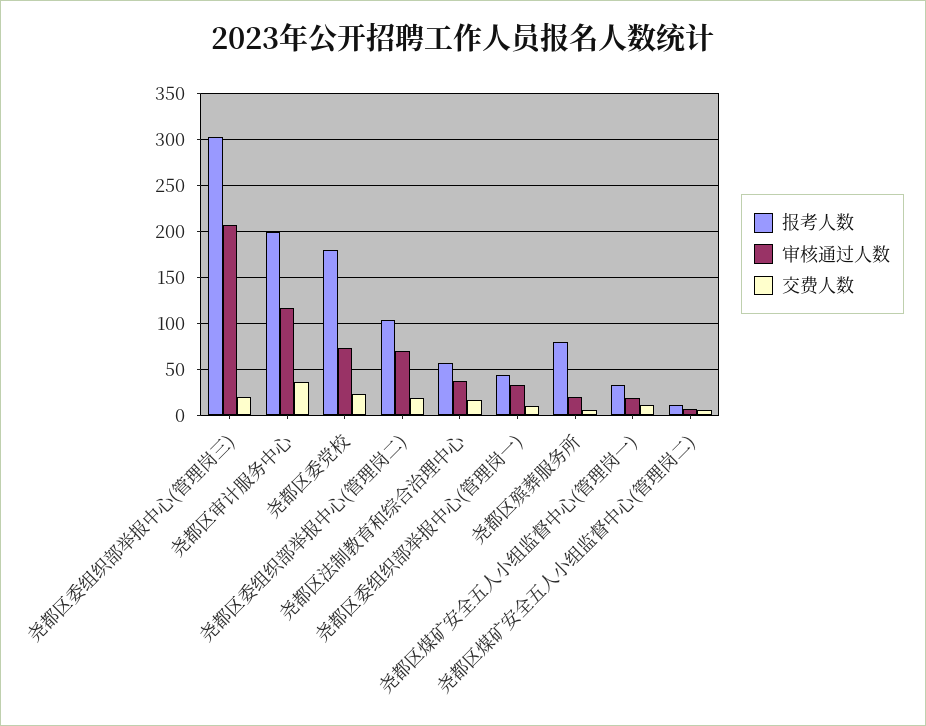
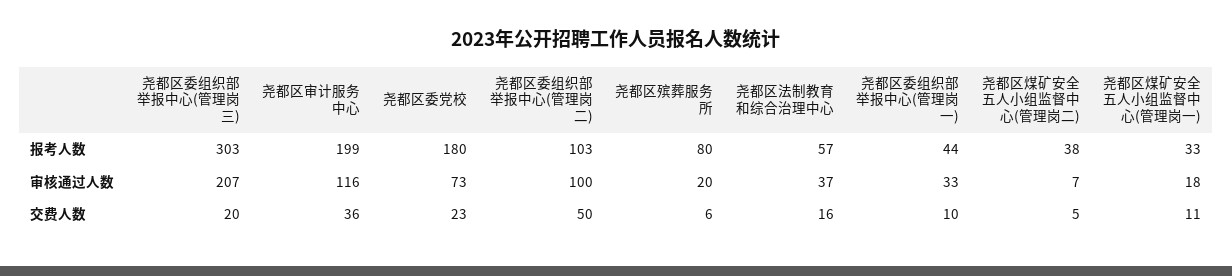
  {
    "报考人数": {
      "尧都区委组织部举报中心(管理岗三)": 303,
      "尧都区审计服务中心": 199,
      "尧都区委党校": 180,
      "尧都区委组织部举报中心(管理岗二)": 103,
      "尧都区法制教育和综合治理中心": 57,
      "尧都区委组织部举报中心(管理岗一)": 44,
      "尧都区殡葬服务所": 80,
      "尧都区煤矿安全五人小组监督中心(管理岗一)": 33,
-     "尧都区煤矿安全五人小组监督中心(管理岗二)": 10
+     "尧都区煤矿安全五人小组监督中心(管理岗二)": 38
    },
    "审核通过人数": {
      "尧都区委组织部举报中心(管理岗三)": 207,
      "尧都区审计服务中心": 116,
      "尧都区委党校": 73,
-     "尧都区委组织部举报中心(管理岗二)": 70,
+     "尧都区委组织部举报中心(管理岗二)": 100,
      "尧都区法制教育和综合治理中心": 37,
      "尧都区委组织部举报中心(管理岗一)": 33,
      "尧都区殡葬服务所": 20,
      "尧都区煤矿安全五人小组监督中心(管理岗一)": 18,
      "尧都区煤矿安全五人小组监督中心(管理岗二)": 7
    },
    "交费人数": {
      "尧都区委组织部举报中心(管理岗三)": 20,
      "尧都区审计服务中心": 36,
      "尧都区委党校": 23,
-     "尧都区委组织部举报中心(管理岗二)": 20,
+     "尧都区委组织部举报中心(管理岗二)": 50,
      "尧都区法制教育和综合治理中心": 16,
      "尧都区委组织部举报中心(管理岗一)": 10,
      "尧都区殡葬服务所": 6,
      "尧都区煤矿安全五人小组监督中心(管理岗一)": 11,
      "尧都区煤矿安全五人小组监督中心(管理岗二)": 5
    }
  }

